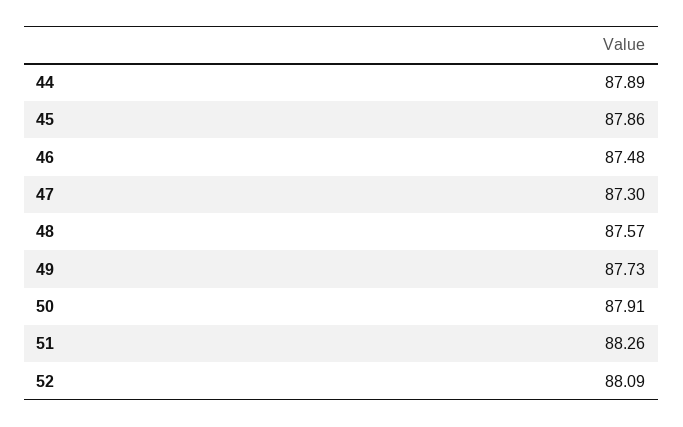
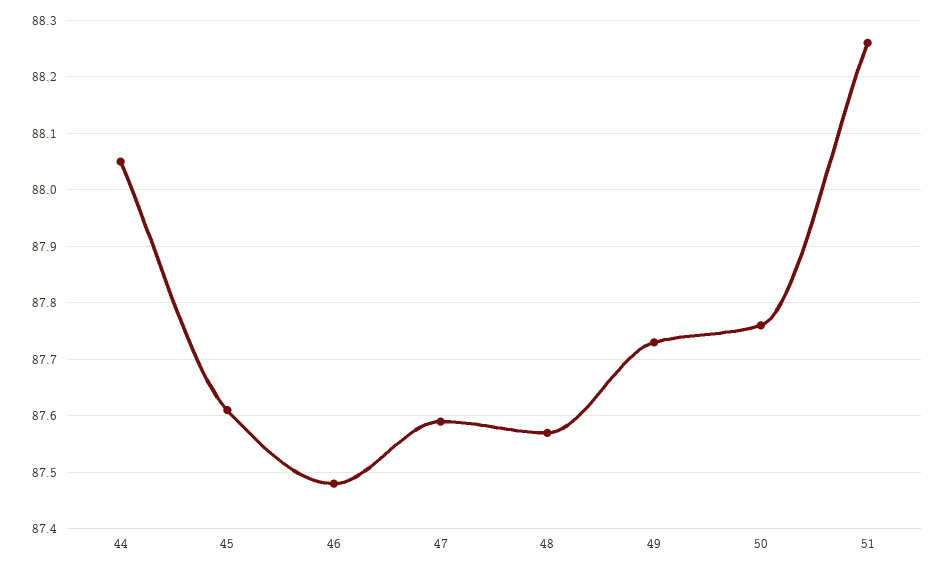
  {
-   "44": 87.89,
+   "44": 88.05,
-   "45": 87.86,
+   "45": 87.6,
    "46": 87.48,
-   "47": 87.3,
+   "47": 87.6,
    "48": 87.57,
    "49": 87.73,
-   "50": 87.91,
+   "50": 87.75,
-   "51": 88.26,
+   "51": 88.26
-   "52": 88.09
  }

